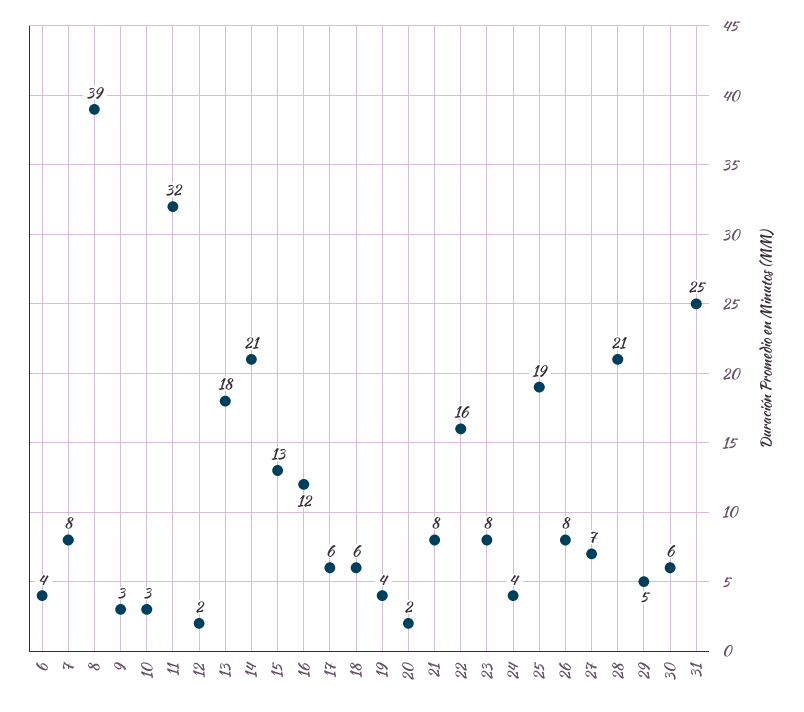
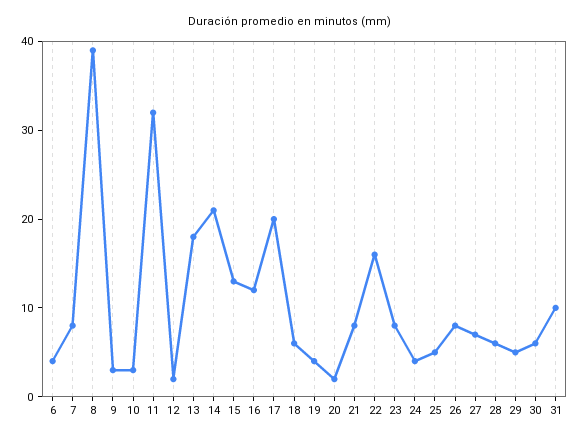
  {
    "6": 4,
    "7": 8,
    "8": 39,
    "9": 3,
    "10": 3,
    "11": 32,
    "12": 2,
    "13": 18,
    "14": 21,
    "15": 13,
    "16": 12,
-   "17": 6,
+   "17": 20,
    "18": 6,
    "19": 4,
    "20": 2,
    "21": 8,
    "22": 16,
    "23": 8,
    "24": 4,
-   "25": 19,
+   "25": 5,
    "26": 8,
    "27": 7,
-   "28": 21,
+   "28": 6,
    "29": 5,
    "30": 6,
-   "31": 25
+   "31": 10
  }

